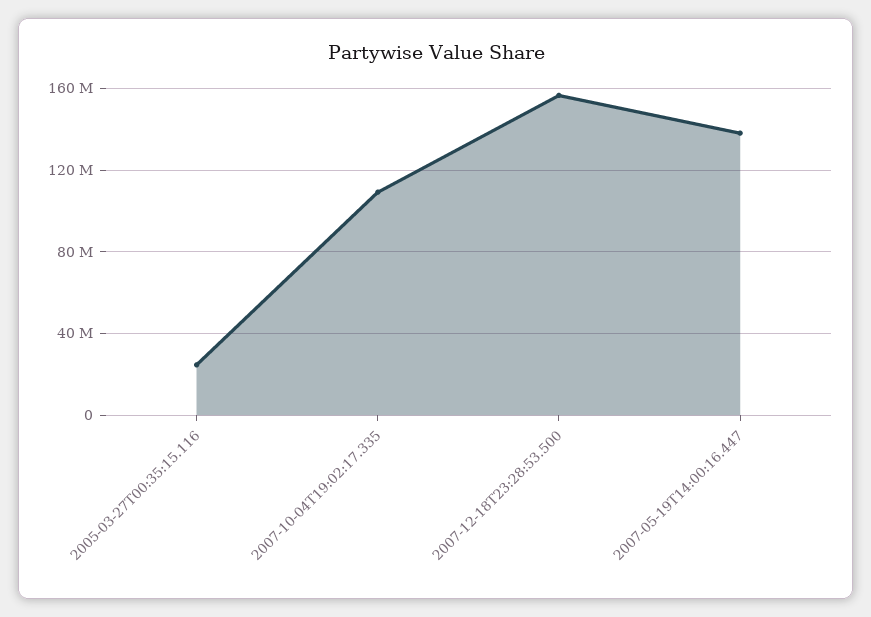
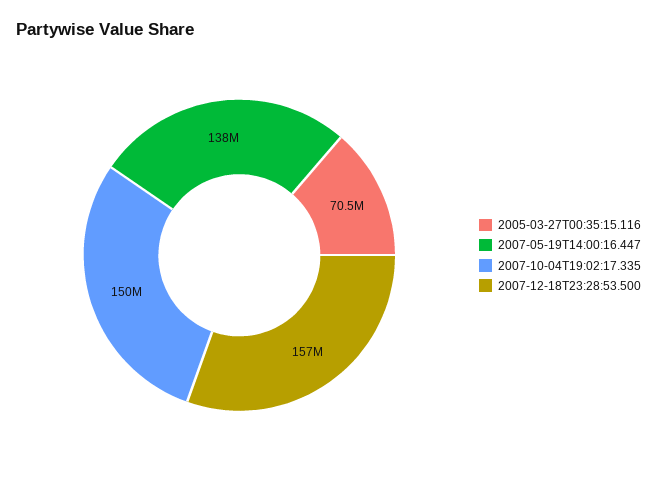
  {
-   "2005-03-27T00:35:15.116": 25000000,
+   "2005-03-27T00:35:15.116": 70500000,
-   "2007-10-04T19:02:17.335": 110000000,
+   "2007-10-04T19:02:17.335": 150000000,
    "2007-12-18T23:28:53.500": 157000000,
    "2007-05-19T14:00:16.447": 138000000
  }

